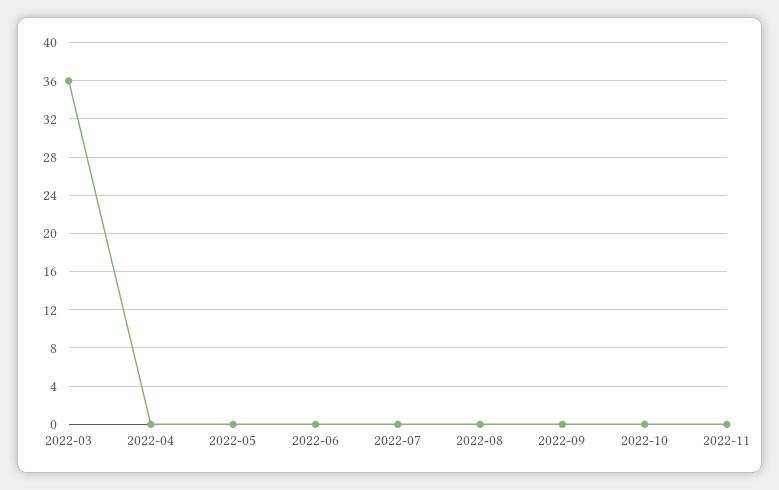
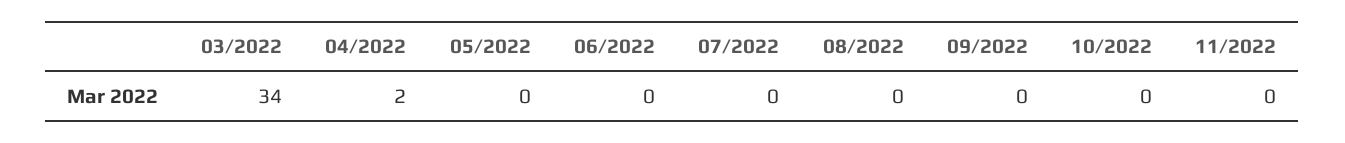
  {
-   "2022-03": 36,
+   "2022-03": 34,
-   "2022-04": 0,
+   "2022-04": 2,
    "2022-05": 0,
    "2022-06": 0,
    "2022-07": 0,
    "2022-08": 0,
    "2022-09": 0,
    "2022-10": 0,
    "2022-11": 0
  }

